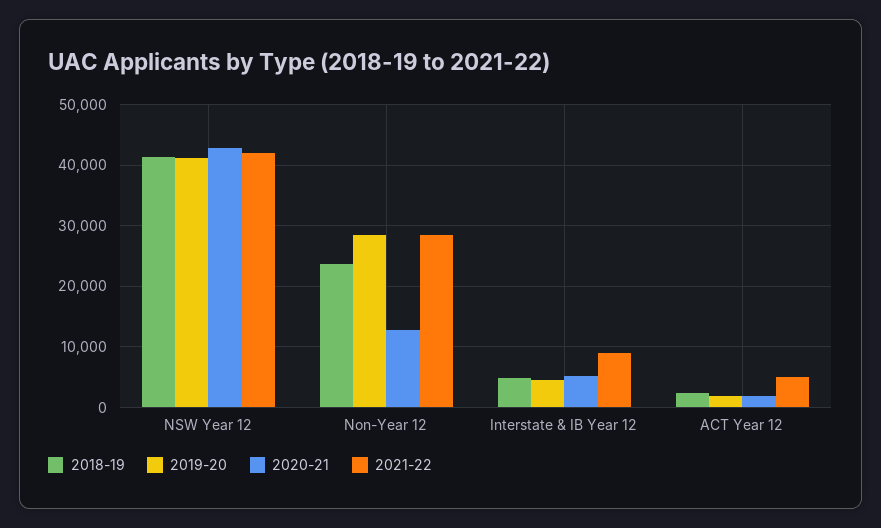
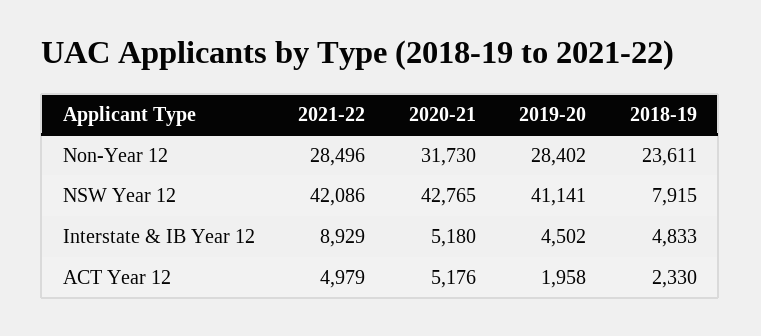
  {
    "2018-19": {
-     "NSW Year 12": 41000,
+     "NSW Year 12": 7915,
      "Non-Year 12": 23611,
      "Interstate & IB Year 12": 4833,
      "ACT Year 12": 2330
    },
    "2019-20": {
      "NSW Year 12": 41141,
      "Non-Year 12": 28402,
      "Interstate & IB Year 12": 4502,
      "ACT Year 12": 1958
    },
    "2020-21": {
      "NSW Year 12": 42765,
-     "Non-Year 12": 13000,
+     "Non-Year 12": 31730,
      "Interstate & IB Year 12": 5180,
-     "ACT Year 12": 2000
+     "ACT Year 12": 5176
    },
    "2021-22": {
      "NSW Year 12": 42086,
      "Non-Year 12": 28496,
      "Interstate & IB Year 12": 8929,
      "ACT Year 12": 4979
    }
  }

